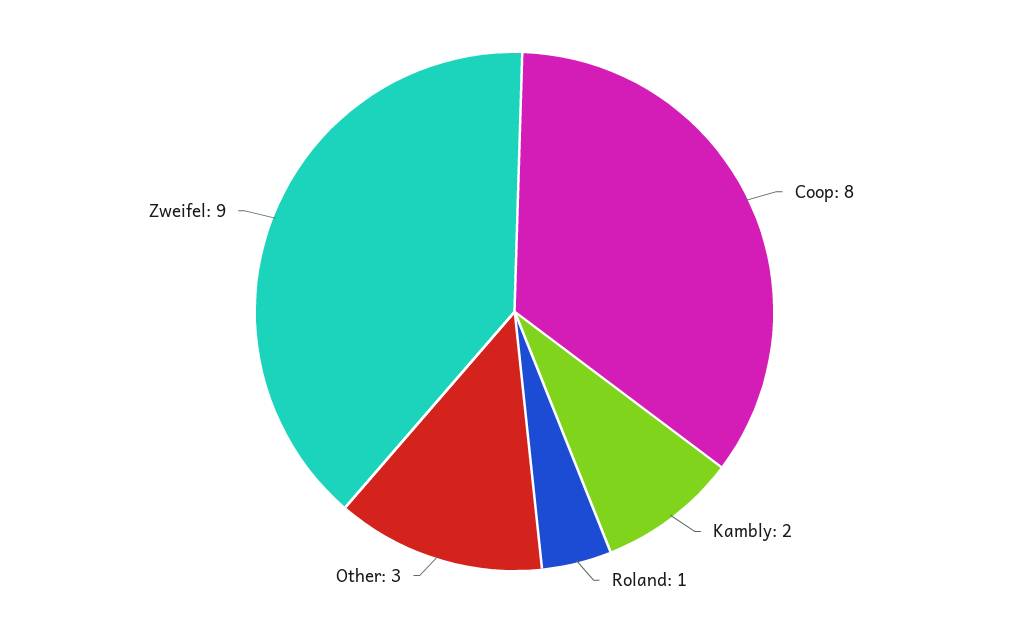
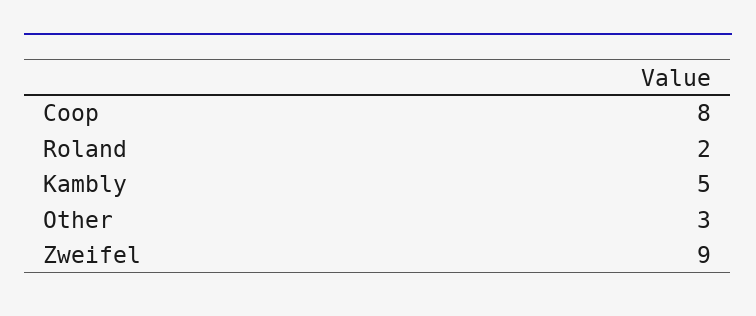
  {
    "Coop": 8,
-   "Kambly": 2,
+   "Kambly": 5,
-   "Roland": 1,
+   "Roland": 2,
    "Other": 3,
    "Zweifel": 9
  }

